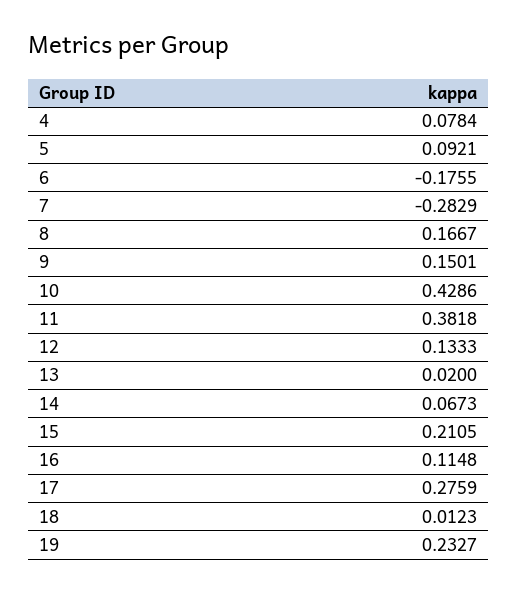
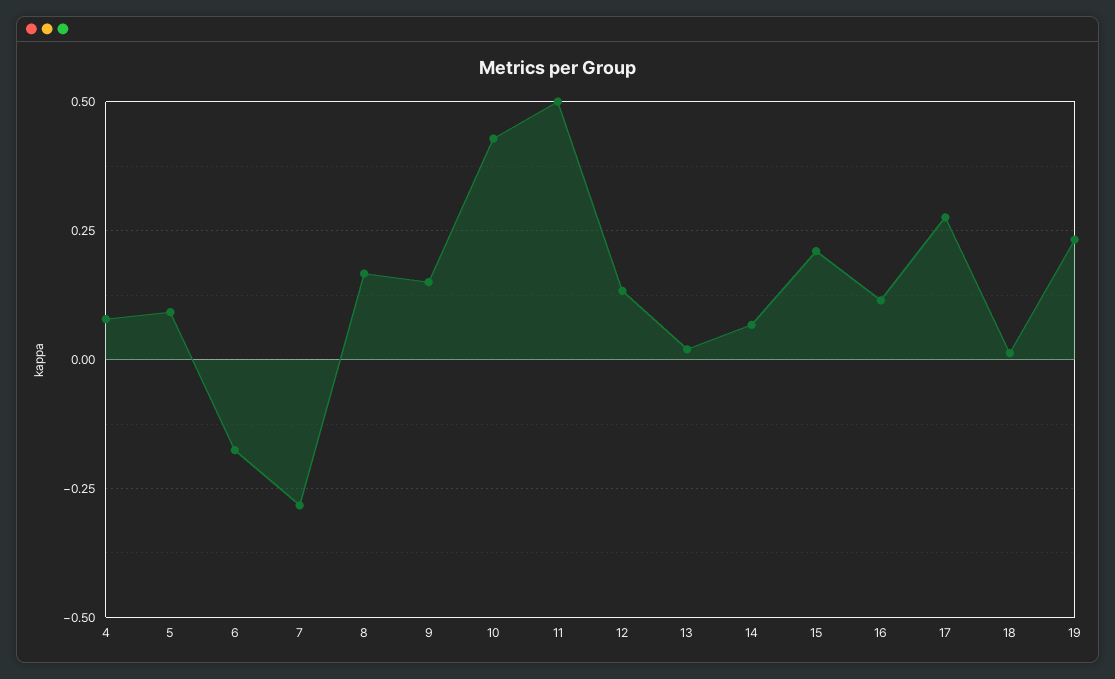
  {
    "4": 0.0784,
    "5": 0.0921,
    "6": -0.1755,
    "7": -0.2829,
    "8": 0.1667,
    "9": 0.1501,
    "10": 0.4286,
-   "11": 0.3818,
+   "11": 0.5,
    "12": 0.1333,
    "13": 0.02,
    "14": 0.0673,
    "15": 0.2105,
    "16": 0.1148,
    "17": 0.2759,
    "18": 0.0123,
    "19": 0.2327
  }

